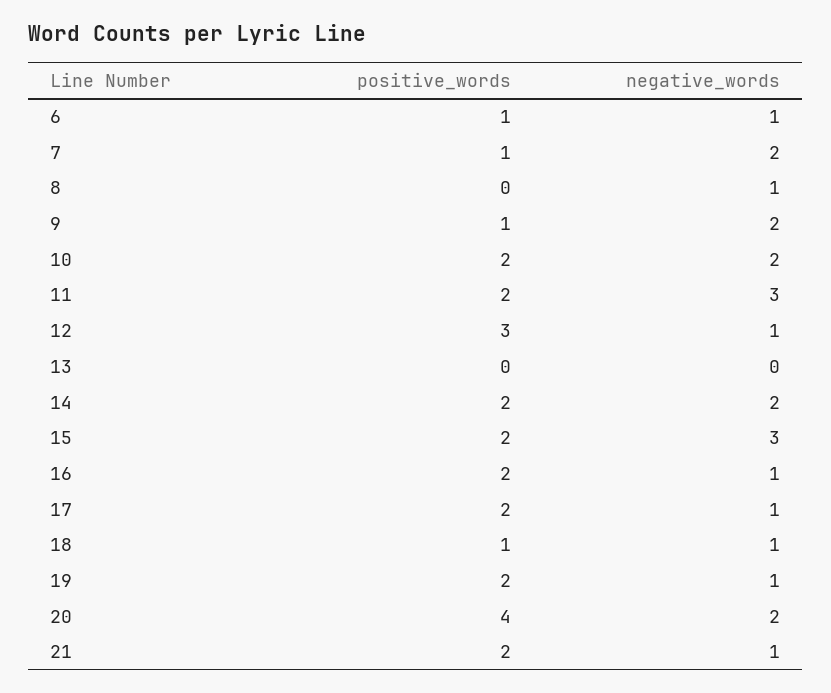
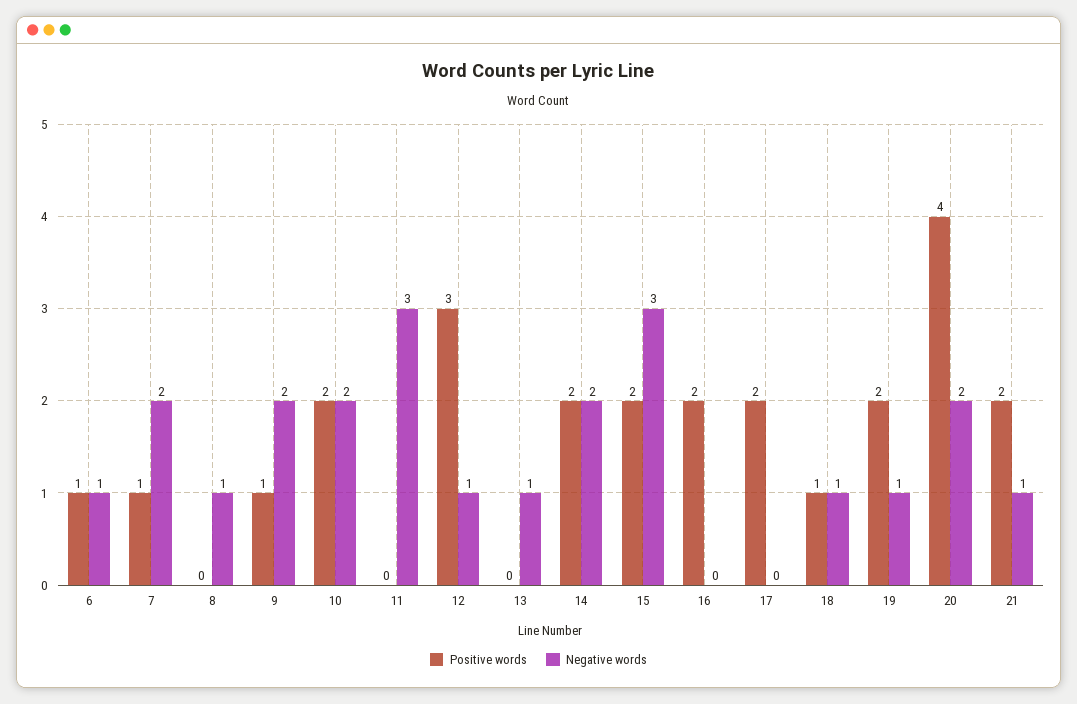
  {
    "positive_words": {
      "6": 1,
      "7": 1,
      "8": 0,
      "9": 1,
      "10": 2,
-     "11": 2,
+     "11": 0,
      "12": 3,
      "13": 0,
      "14": 2,
      "15": 2,
      "16": 2,
      "17": 2,
      "18": 1,
      "19": 2,
      "20": 4,
      "21": 2
    },
    "negative_words": {
      "6": 1,
      "7": 2,
      "8": 1,
      "9": 2,
      "10": 2,
      "11": 3,
      "12": 1,
-     "13": 0,
+     "13": 1,
      "14": 2,
      "15": 3,
-     "16": 1,
+     "16": 0,
-     "17": 1,
+     "17": 0,
      "18": 1,
      "19": 1,
      "20": 2,
      "21": 1
    }
  }

